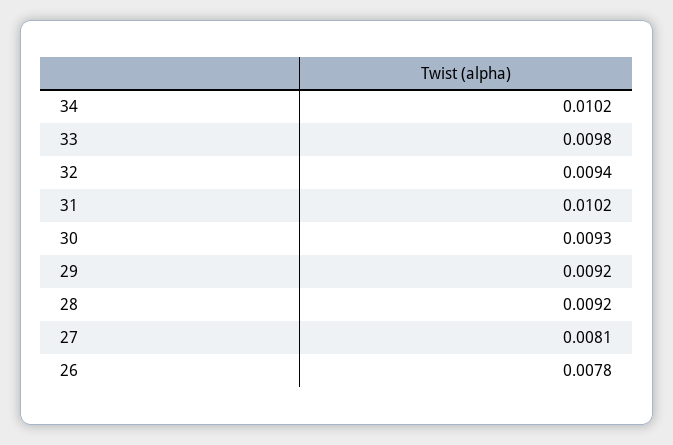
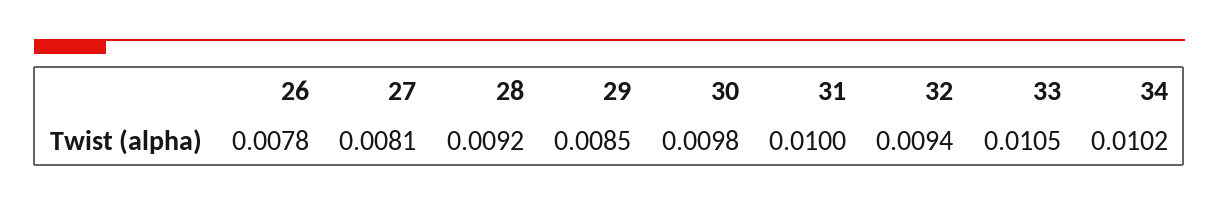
  {
    "34": 0.0102,
-   "33": 0.0098,
+   "33": 0.0105,
    "32": 0.0094,
-   "31": 0.0102,
+   "31": 0.01,
-   "30": 0.0093,
+   "30": 0.0098,
-   "29": 0.0092,
+   "29": 0.0085,
    "28": 0.0092,
    "27": 0.0081,
    "26": 0.0078
  }

